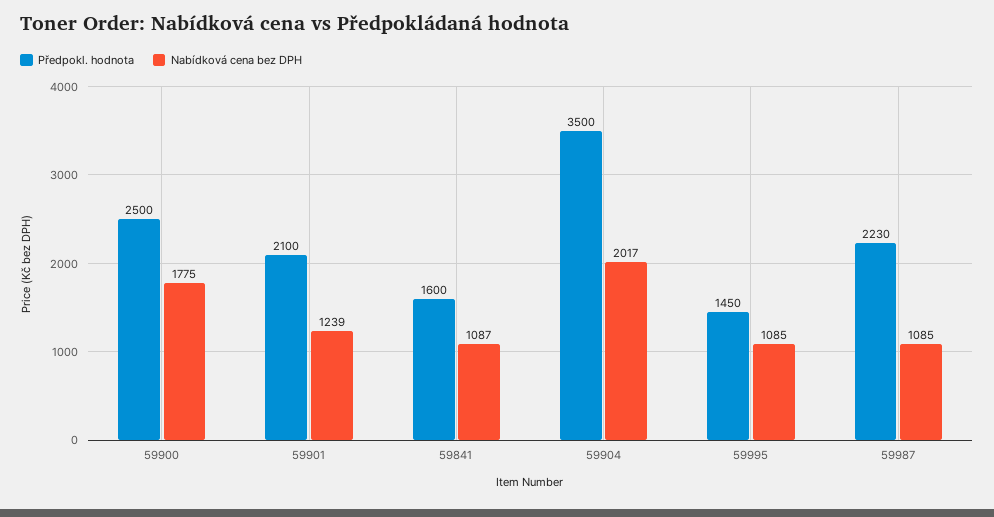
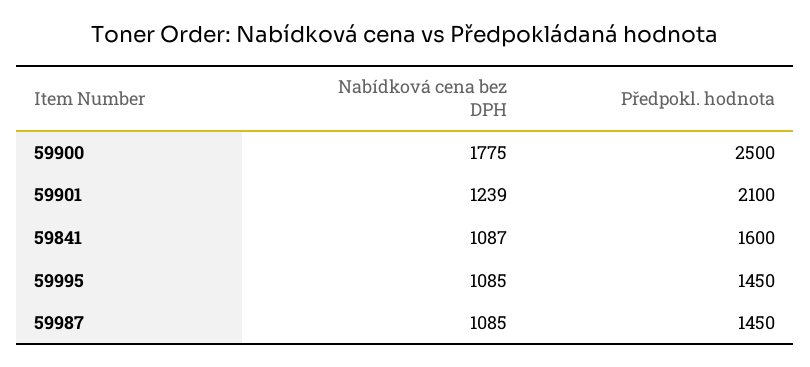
  {
    "Předpokl. hodnota": {
      "59900": 2500,
      "59901": 2100,
      "59841": 1600,
-     "59904": 3500,
      "59995": 1450,
-     "59987": 2230
+     "59987": 1450
    },
    "Nabídková cena bez DPH": {
      "59900": 1775,
      "59901": 1239,
      "59841": 1087,
-     "59904": 2017,
      "59995": 1085,
      "59987": 1085
    }
  }

